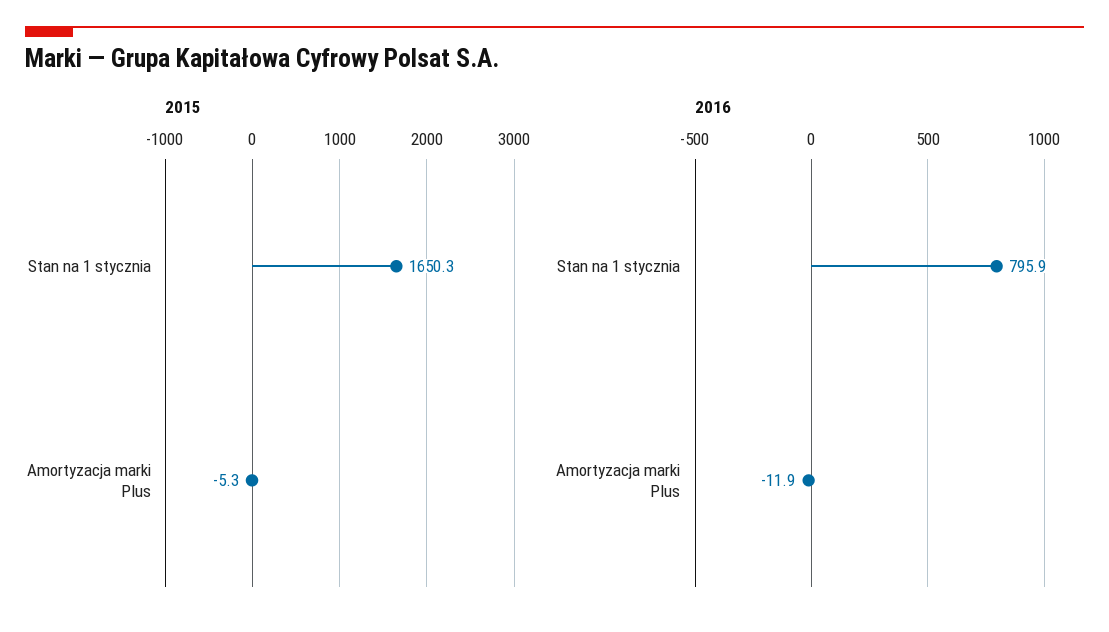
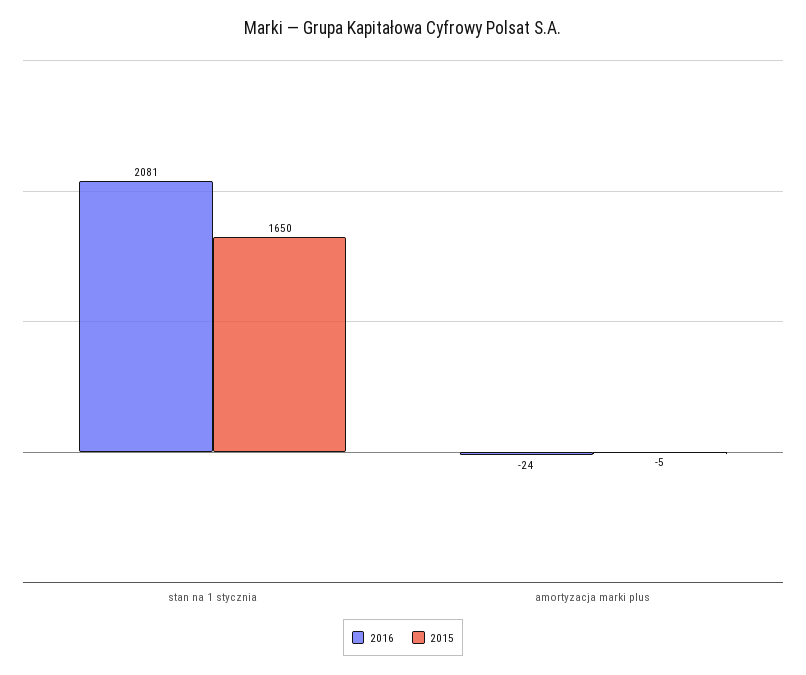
  {
    "2015": {
      "Stan na 1 stycznia": 1650.3,
      "Amortyzacja marki Plus": -5.3
    },
    "2016": {
-     "Stan na 1 stycznia": 795.9,
+     "Stan na 1 stycznia": 2081,
-     "Amortyzacja marki Plus": -11.9
+     "Amortyzacja marki Plus": -24
    }
  }

